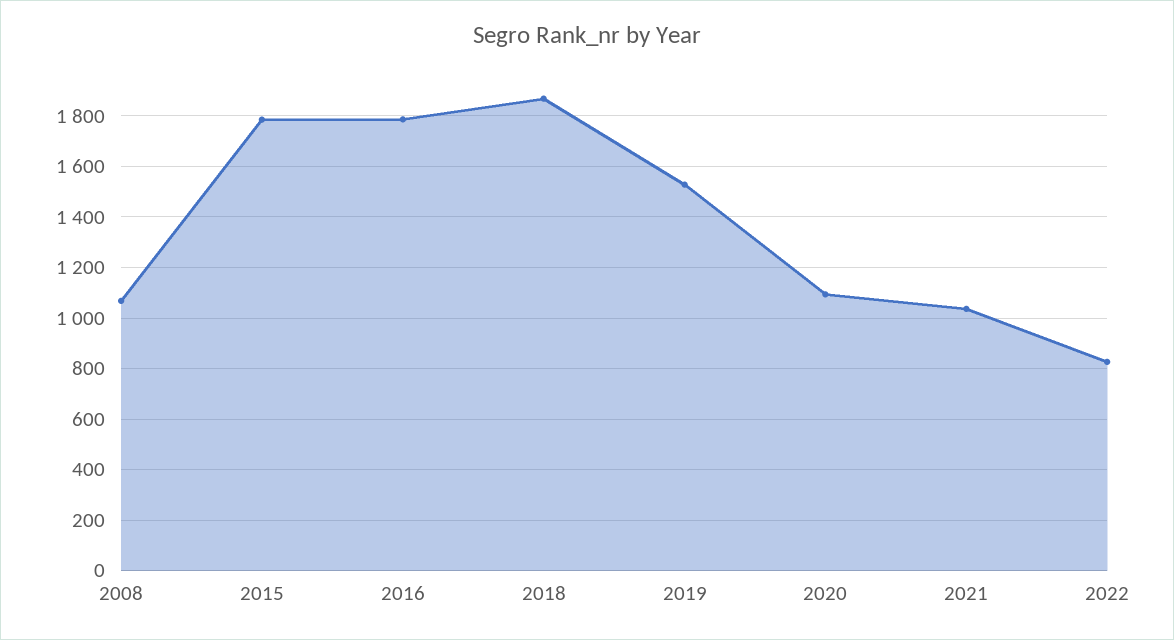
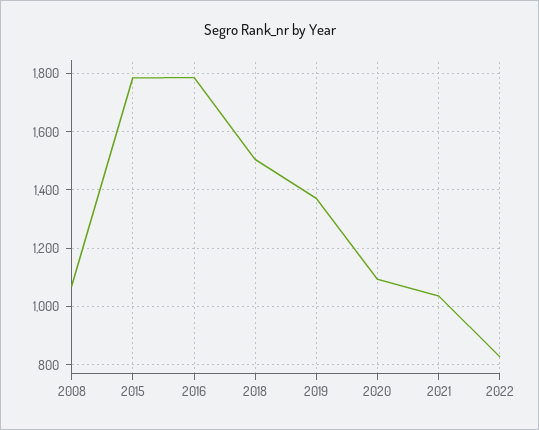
  {
    "2008": 1075,
    "2015": 1775,
    "2016": 1775,
-   "2018": 1875,
+   "2018": 1500,
-   "2019": 1525,
+   "2019": 1375,
    "2020": 1100,
    "2021": 1025,
    "2022": 825
  }

